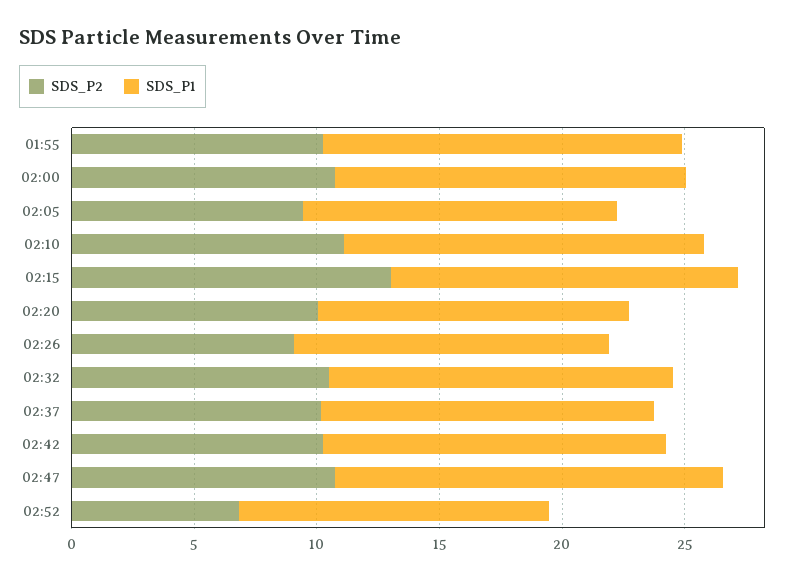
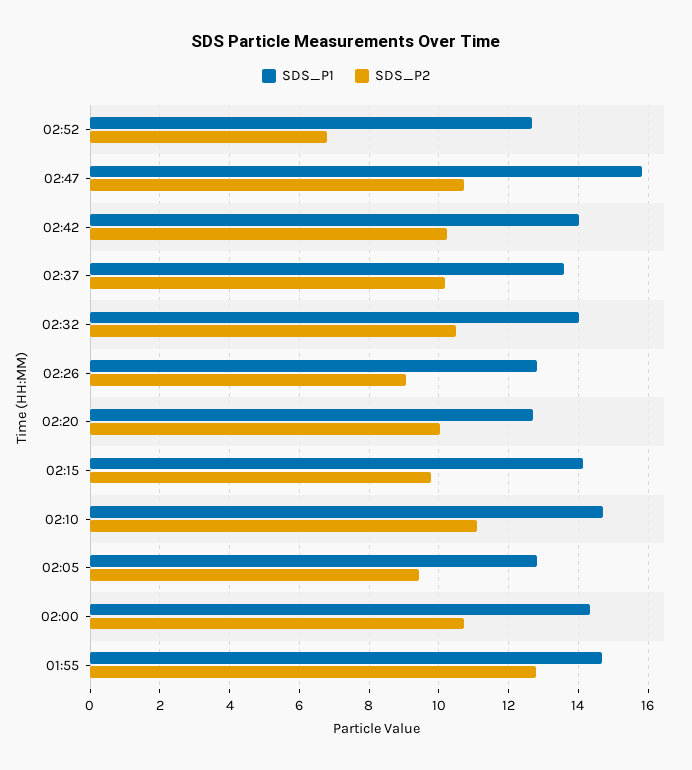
  {
    "SDS_P2": {
-     "01:55": 10,
+     "01:55": 12.8,
      "02:00": 10.8,
      "02:05": 9.4,
      "02:10": 11.2,
-     "02:15": 13,
+     "02:15": 9.8,
      "02:20": 10,
      "02:26": 9,
      "02:32": 10.6,
      "02:37": 10.2,
      "02:42": 10.2,
      "02:47": 10.8,
      "02:52": 6.8
    },
    "SDS_P1": {
      "01:55": 14.6,
      "02:00": 14.4,
      "02:05": 12.8,
      "02:10": 14.8,
      "02:15": 14.2,
      "02:20": 12.8,
      "02:26": 12.8,
      "02:32": 14,
      "02:37": 13.6,
      "02:42": 14,
      "02:47": 15.8,
      "02:52": 12.6
    }
  }

